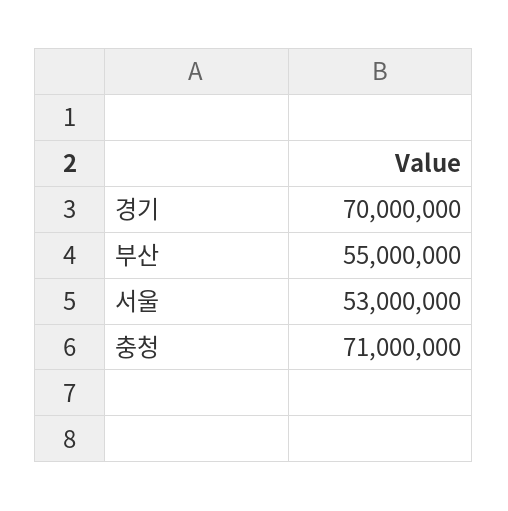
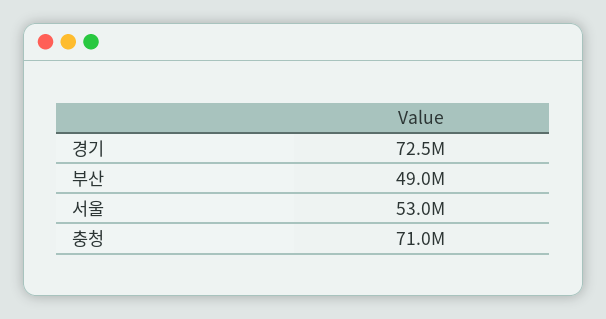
  {
-   "경기": 70000000,
+   "경기": 72500000,
-   "부산": 55000000,
+   "부산": 49000000,
    "서울": 53000000,
    "충청": 71000000
  }

